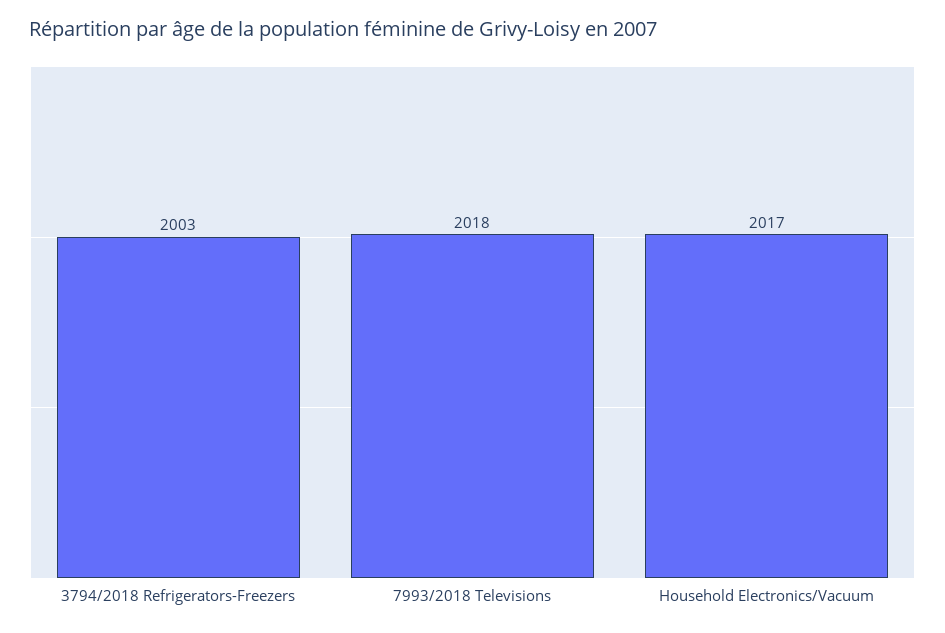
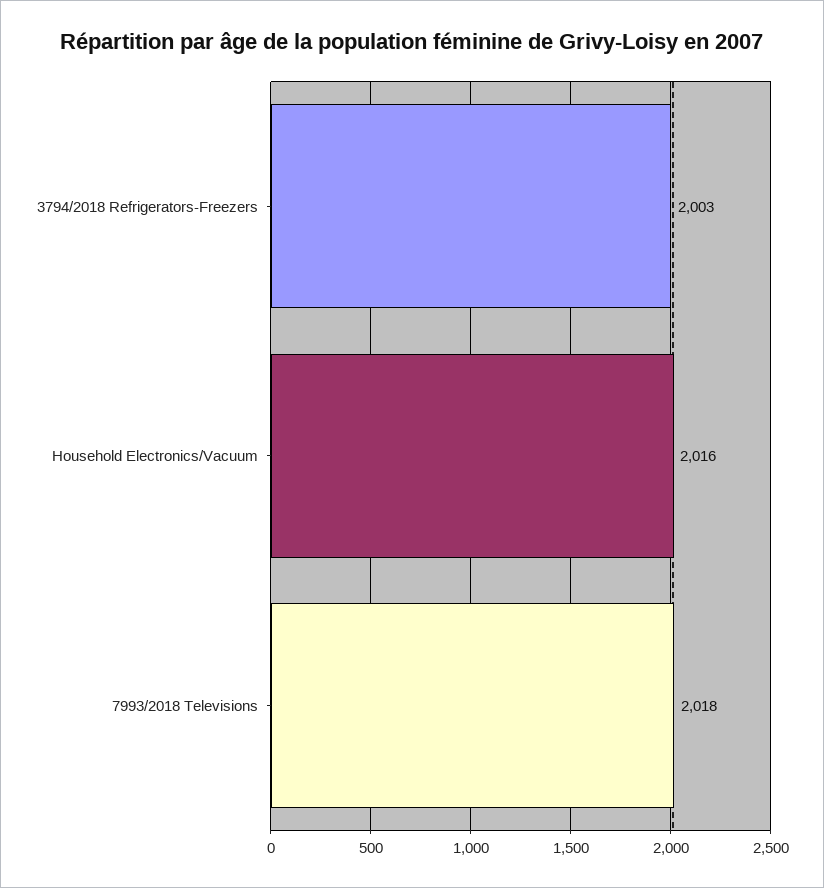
  {
    "3794/2018 Refrigerators-Freezers": 2003,
    "7993/2018 Televisions": 2018,
-   "Household Electronics/Vacuum": 2017
+   "Household Electronics/Vacuum": 2016
  }

